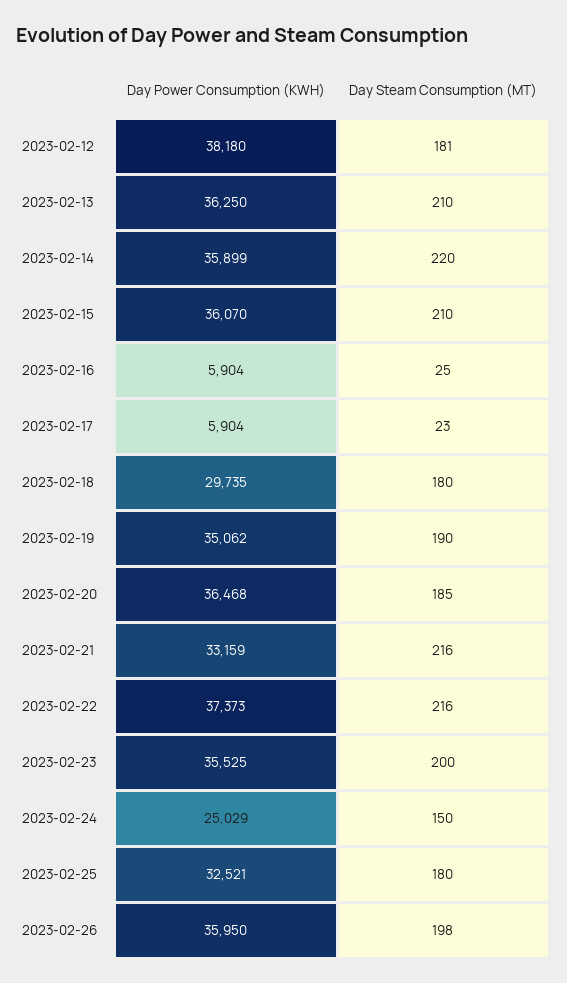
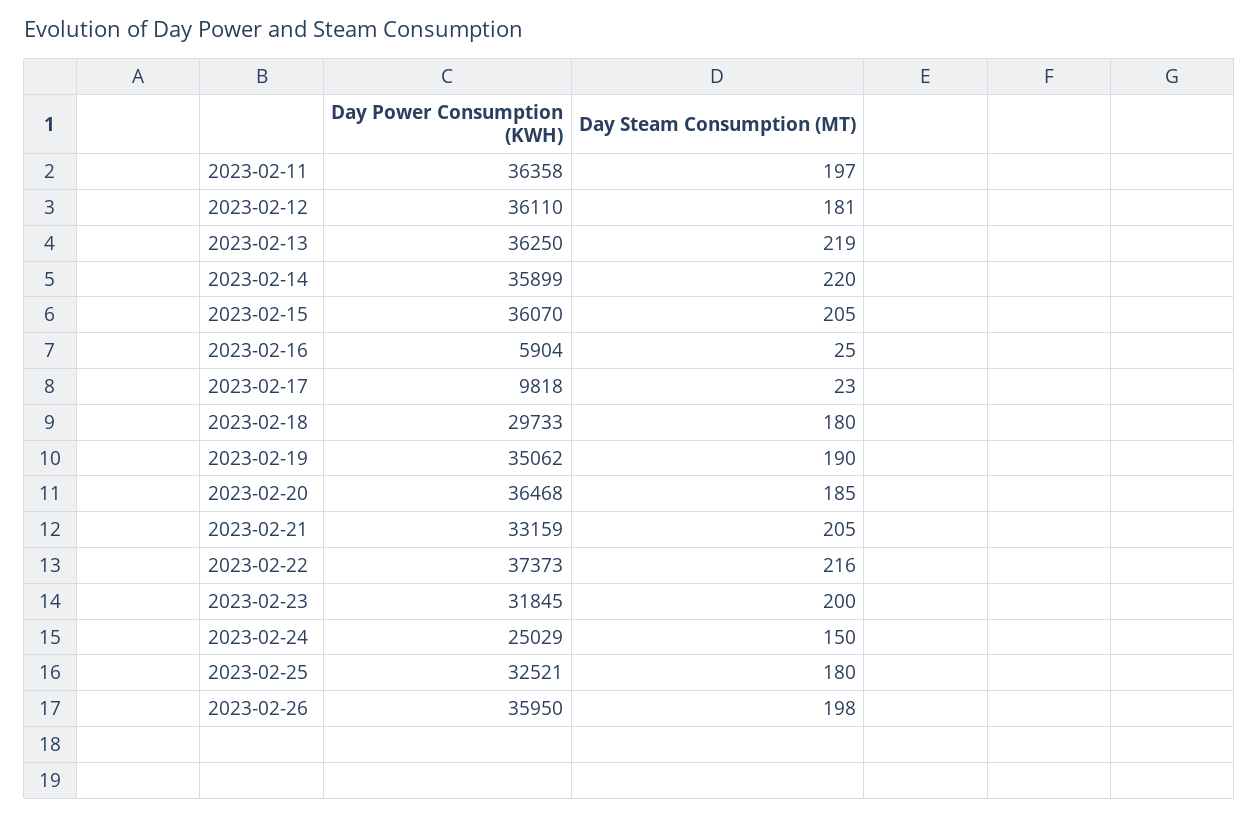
  {
    "Day Power Consumption (KWH)": {
-     "2023-02-12": 38180,
+     "2023-02-12": 36110,
      "2023-02-13": 36250,
      "2023-02-14": 35899,
      "2023-02-15": 36070,
      "2023-02-16": 5904,
-     "2023-02-17": 5904,
+     "2023-02-17": 9818,
-     "2023-02-18": 29735,
+     "2023-02-18": 29733,
      "2023-02-19": 35062,
      "2023-02-20": 36468,
      "2023-02-21": 33159,
      "2023-02-22": 37373,
-     "2023-02-23": 35525,
+     "2023-02-23": 31845,
      "2023-02-24": 25029,
      "2023-02-25": 32521,
-     "2023-02-26": 35950
+     "2023-02-26": 35950,
+     "2023-02-11": 36358
    },
    "Day Steam Consumption (MT)": {
      "2023-02-12": 181,
-     "2023-02-13": 210,
+     "2023-02-13": 219,
      "2023-02-14": 220,
-     "2023-02-15": 210,
+     "2023-02-15": 205,
      "2023-02-16": 25,
      "2023-02-17": 23,
      "2023-02-18": 180,
      "2023-02-19": 190,
      "2023-02-20": 185,
-     "2023-02-21": 216,
+     "2023-02-21": 205,
      "2023-02-22": 216,
      "2023-02-23": 200,
      "2023-02-24": 150,
      "2023-02-25": 180,
-     "2023-02-26": 198
+     "2023-02-26": 198,
+     "2023-02-11": 197
    }
  }

